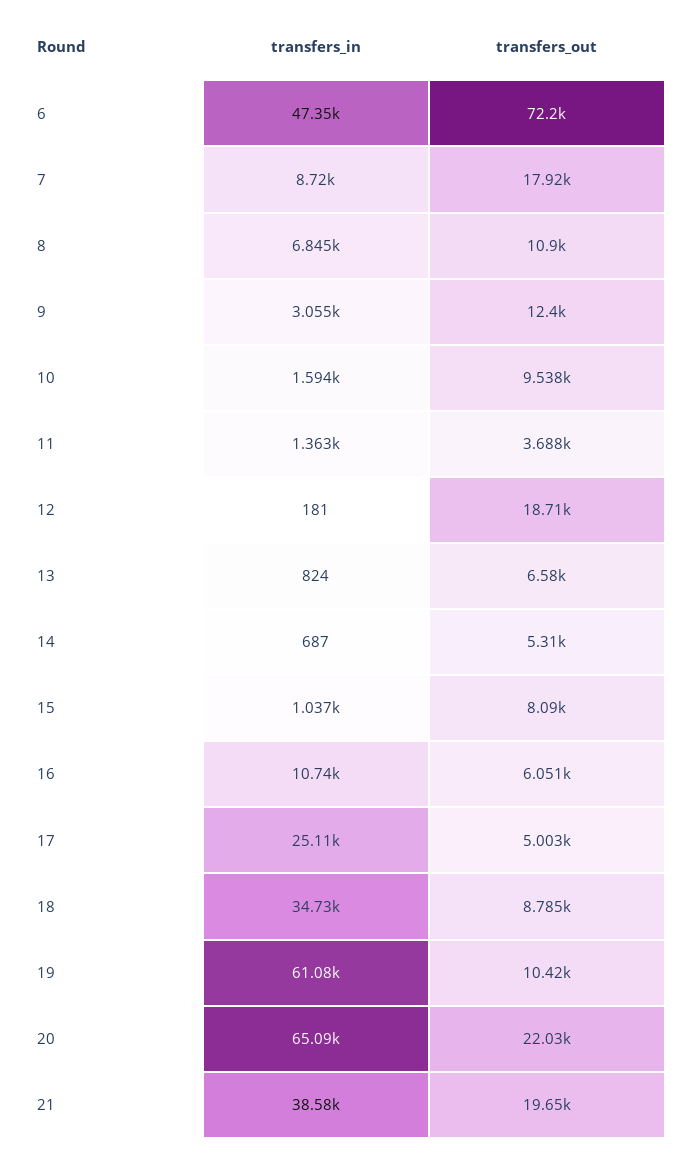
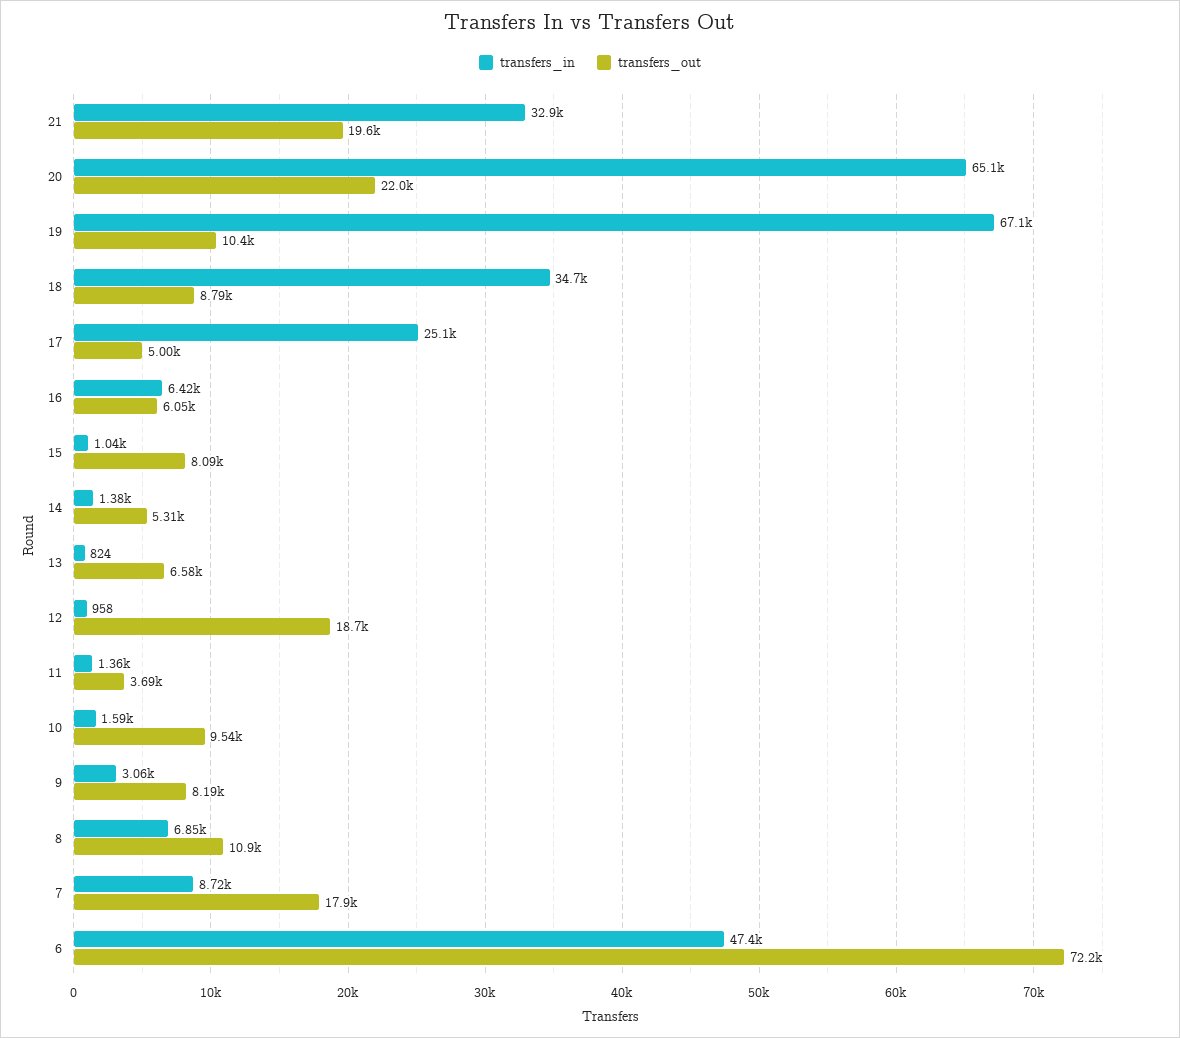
  {
    "transfers_in": {
      "6": 47350,
      "7": 8720,
      "8": 6845,
      "9": 3055,
      "10": 1594,
      "11": 1363,
-     "12": 181,
+     "12": 958,
      "13": 824,
-     "14": 687,
+     "14": 1380,
      "15": 1037,
-     "16": 10740,
+     "16": 6420,
      "17": 25110,
      "18": 34730,
-     "19": 61080,
+     "19": 67100,
      "20": 65090,
-     "21": 38580
+     "21": 32900
    },
    "transfers_out": {
      "6": 72200,
      "7": 17920,
      "8": 10900,
-     "9": 12400,
+     "9": 8190,
      "10": 9538,
      "11": 3688,
      "12": 18710,
      "13": 6580,
      "14": 5310,
      "15": 8090,
      "16": 6051,
      "17": 5003,
      "18": 8785,
      "19": 10420,
      "20": 22030,
      "21": 19650
    }
  }

